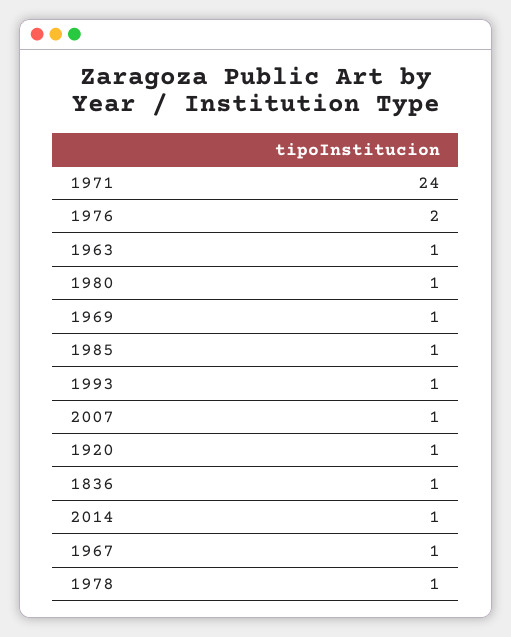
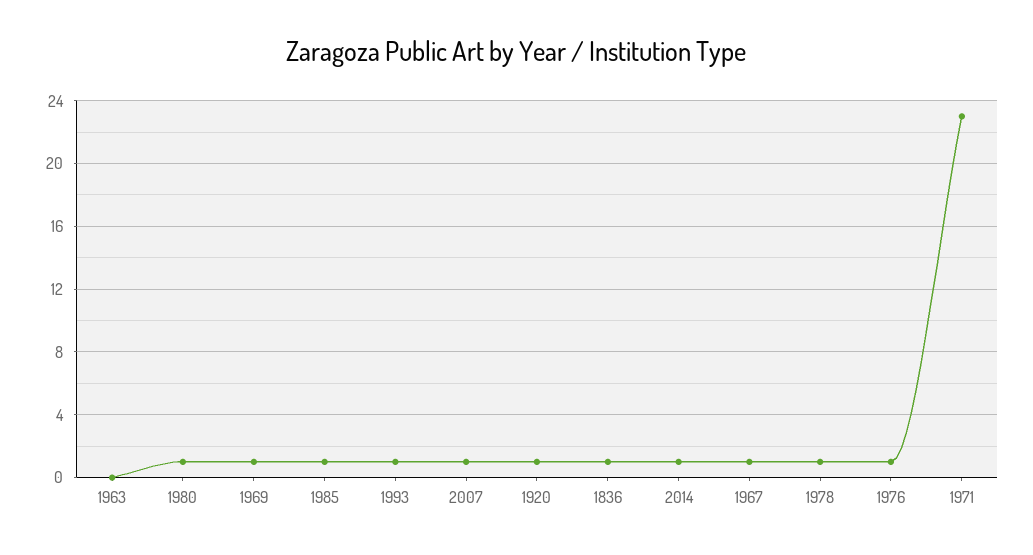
  {
-   "1971": 24,
+   "1971": 23,
-   "1976": 2,
+   "1976": 1,
-   "1963": 1,
+   "1963": 0,
    "1980": 1,
    "1969": 1,
    "1985": 1,
    "1993": 1,
    "2007": 1,
    "1920": 1,
    "1836": 1,
    "2014": 1,
    "1967": 1,
    "1978": 1
  }

